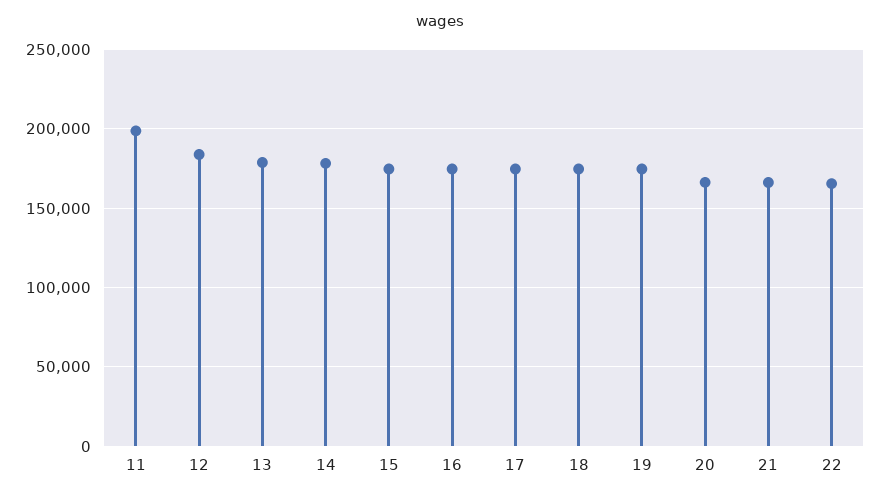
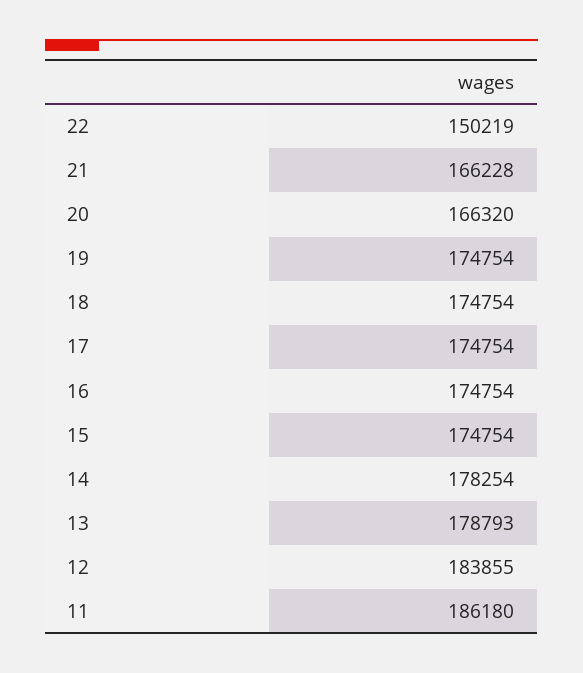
  {
-   "11": 200000,
+   "11": 186180,
    "12": 183855,
    "13": 178793,
    "14": 178254,
    "15": 174754,
    "16": 174754,
    "17": 174754,
    "18": 174754,
    "19": 174754,
    "20": 166320,
    "21": 166228,
-   "22": 165000
+   "22": 150219
  }

